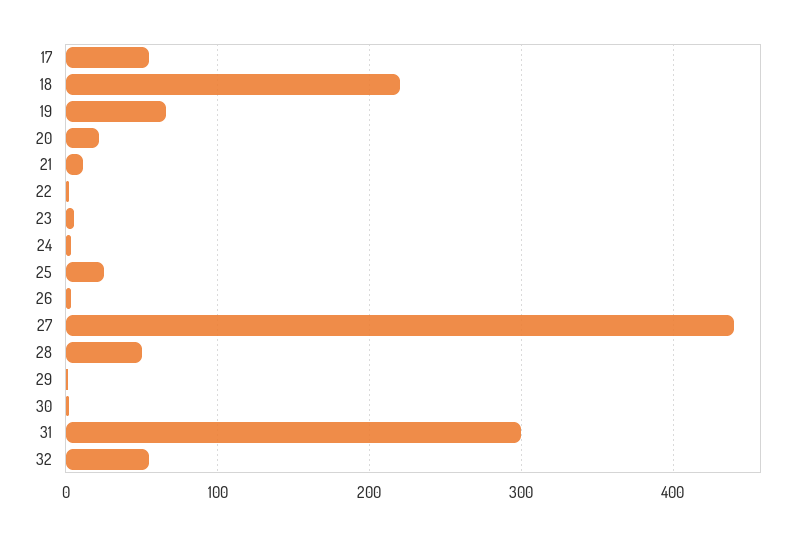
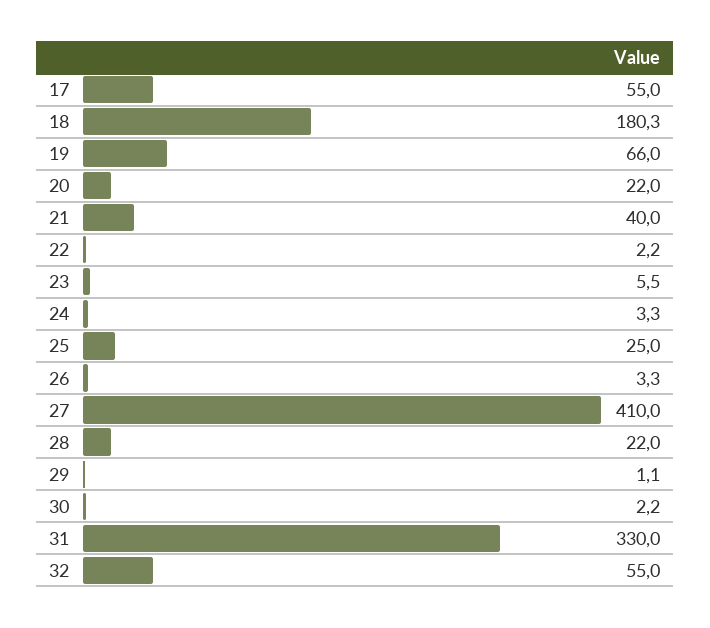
  {
    "17": 55,
-   "18": 220,
+   "18": 180.3,
    "19": 66,
    "20": 22,
-   "21": 10,
+   "21": 40,
    "22": 2.2,
    "23": 5.5,
    "24": 3.3,
    "25": 25,
    "26": 3.3,
-   "27": 440,
+   "27": 410,
-   "28": 50,
+   "28": 22,
    "29": 1.1,
    "30": 2.2,
-   "31": 300,
+   "31": 330,
    "32": 55
  }

